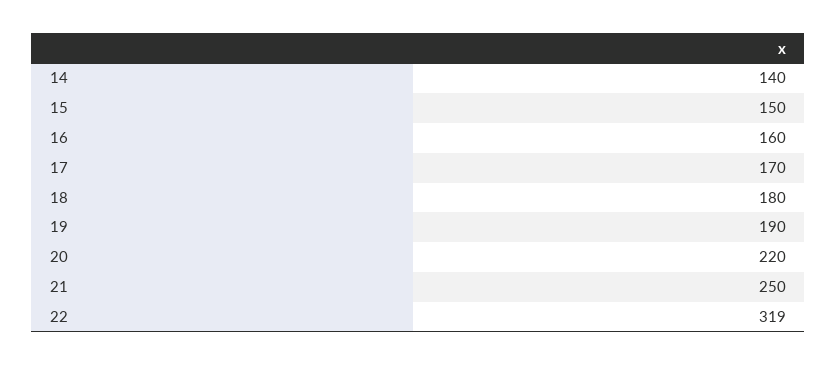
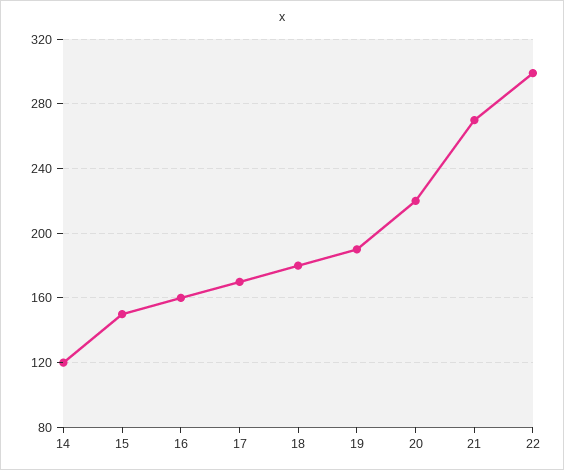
  {
-   "14": 140,
+   "14": 120,
    "15": 150,
    "16": 160,
    "17": 170,
    "18": 180,
    "19": 190,
    "20": 220,
-   "21": 250,
+   "21": 270,
-   "22": 319
+   "22": 300
  }

